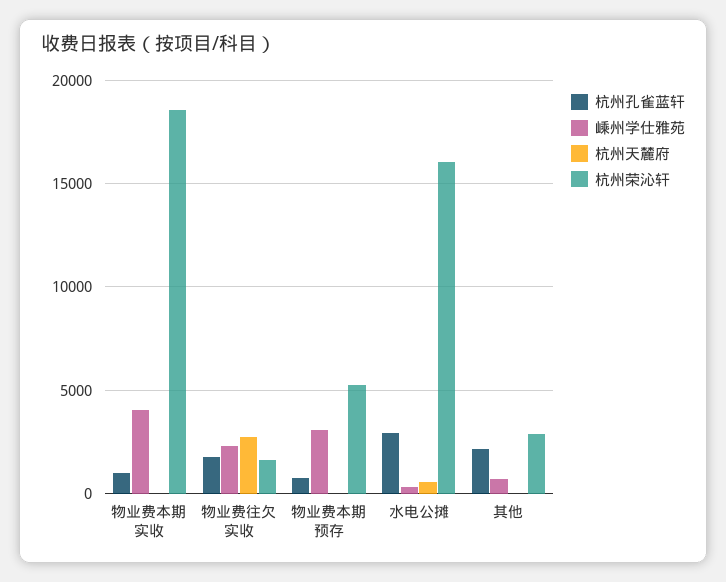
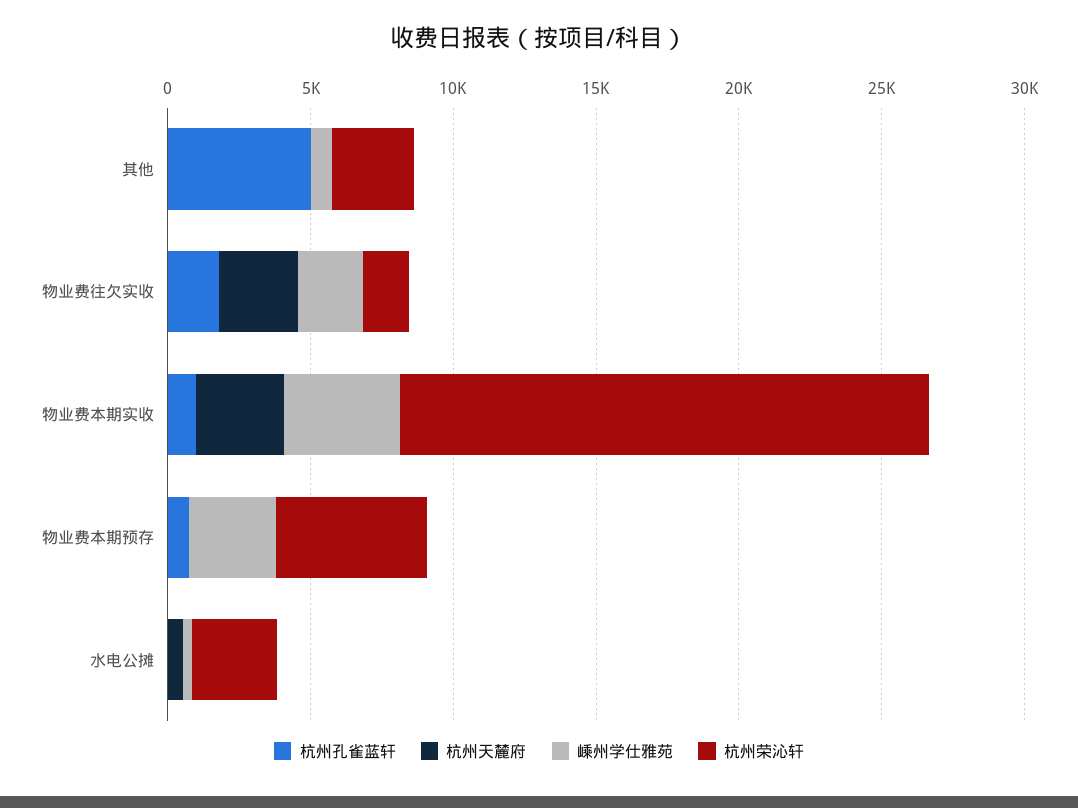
  {
    "杭州孔雀蓝轩": {
      "物业费本期实收": 1000,
      "物业费往欠实收": 2000,
      "物业费本期预存": 500,
-     "水电公摊": 3000,
+     "水电公摊": 0,
-     "其他": 2000
+     "其他": 5000
    },
    "嵊州学仕雅苑": {
      "物业费本期实收": 4000,
      "物业费往欠实收": 2500,
      "物业费本期预存": 3000,
      "水电公摊": 500,
      "其他": 500
    },
    "杭州天麓府": {
-     "物业费本期实收": 0,
+     "物业费本期实收": 3000,
      "物业费往欠实收": 3000,
      "物业费本期预存": 0,
      "水电公摊": 500,
      "其他": 0
    },
    "杭州荣沁轩": {
      "物业费本期实收": 18500,
      "物业费往欠实收": 1500,
      "物业费本期预存": 5500,
-     "水电公摊": 16000,
+     "水电公摊": 3000,
      "其他": 3000
    }
  }

